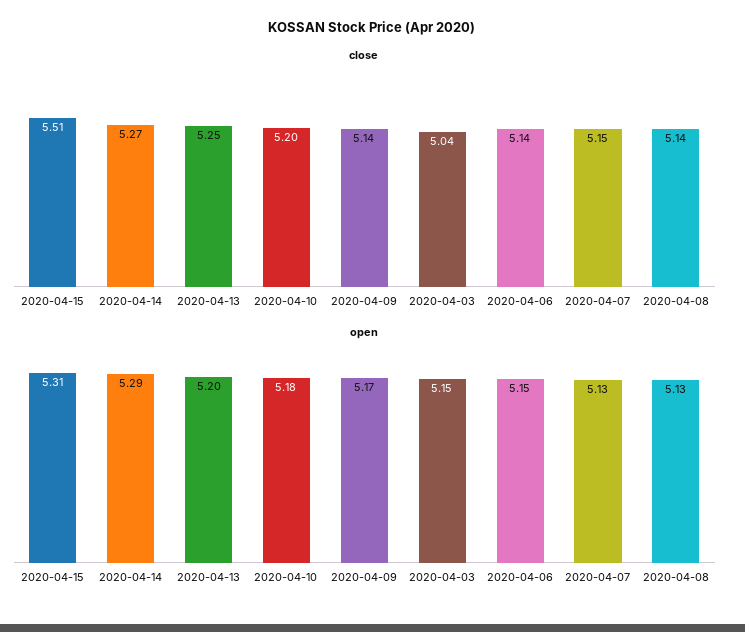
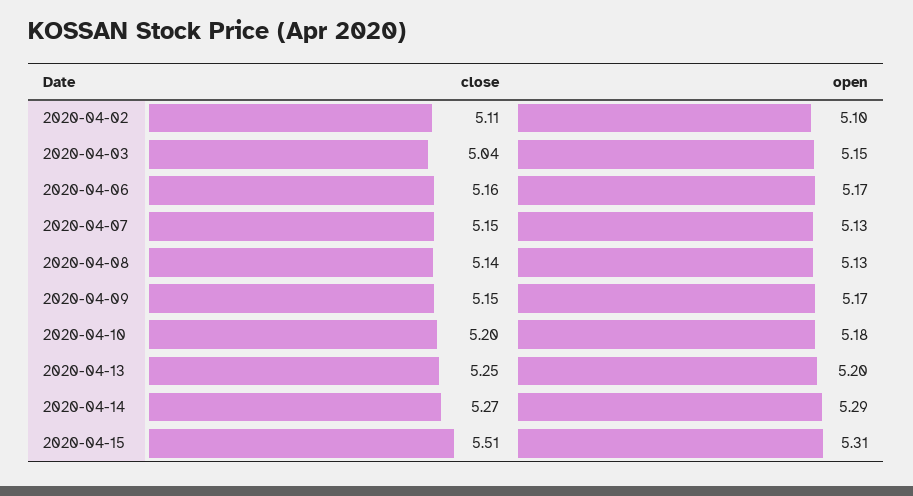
  {
    "close": {
      "2020-04-15": 5.51,
      "2020-04-14": 5.27,
      "2020-04-13": 5.25,
      "2020-04-10": 5.2,
-     "2020-04-09": 5.14,
+     "2020-04-09": 5.15,
      "2020-04-03": 5.04,
-     "2020-04-06": 5.14,
+     "2020-04-06": 5.16,
      "2020-04-07": 5.15,
-     "2020-04-08": 5.14
+     "2020-04-08": 5.14,
+     "2020-04-02": 5.11
    },
    "open": {
      "2020-04-15": 5.31,
      "2020-04-14": 5.29,
      "2020-04-13": 5.2,
      "2020-04-10": 5.18,
      "2020-04-09": 5.17,
      "2020-04-03": 5.15,
-     "2020-04-06": 5.15,
+     "2020-04-06": 5.17,
      "2020-04-07": 5.13,
-     "2020-04-08": 5.13
+     "2020-04-08": 5.13,
+     "2020-04-02": 5.1
    }
  }

